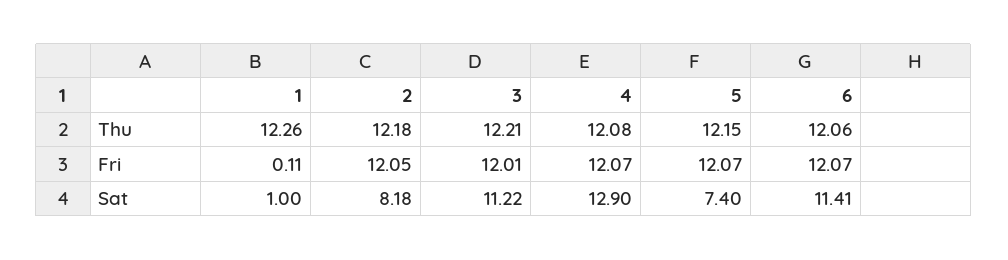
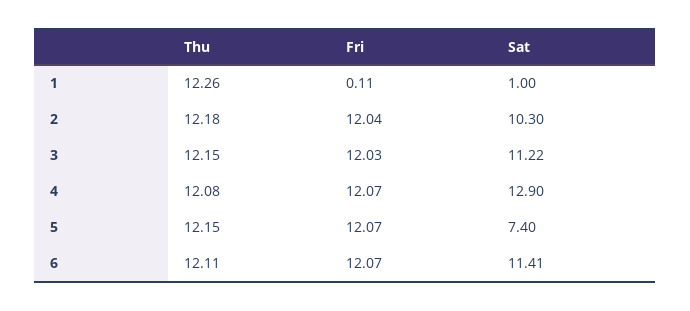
  {
    "1": {
      "Thu": 12.26,
      "Fri": 0.11,
      "Sat": 1
    },
    "2": {
      "Thu": 12.18,
-     "Fri": 12.05,
+     "Fri": 12.04,
-     "Sat": 8.18
+     "Sat": 10.3
    },
    "3": {
-     "Thu": 12.21,
+     "Thu": 12.15,
-     "Fri": 12.01,
+     "Fri": 12.03,
      "Sat": 11.22
    },
    "4": {
      "Thu": 12.08,
      "Fri": 12.07,
      "Sat": 12.9
    },
    "5": {
      "Thu": 12.15,
      "Fri": 12.07,
      "Sat": 7.4
    },
    "6": {
-     "Thu": 12.06,
+     "Thu": 12.11,
      "Fri": 12.07,
      "Sat": 11.41
    }
  }

